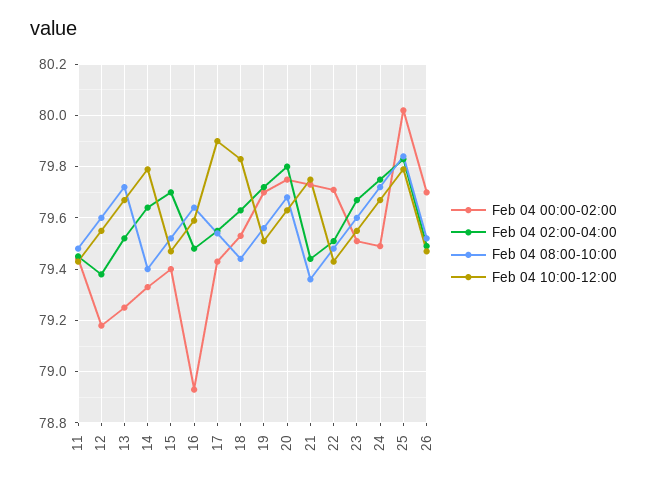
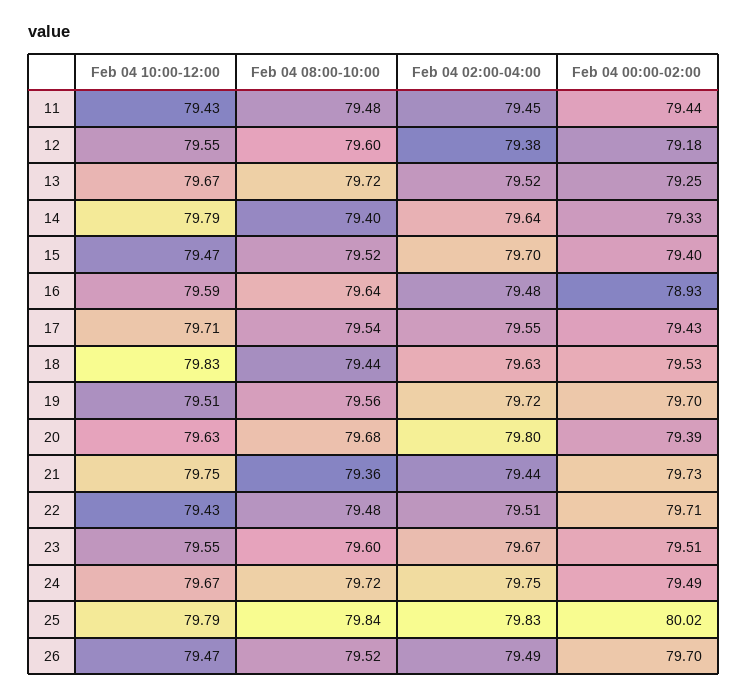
  {
    "Feb 04 00:00-02:00": {
      "11": 79.44,
      "12": 79.18,
      "13": 79.25,
      "14": 79.33,
      "15": 79.4,
      "16": 78.93,
      "17": 79.43,
      "18": 79.53,
      "19": 79.7,
-     "20": 79.75,
+     "20": 79.39,
      "21": 79.73,
      "22": 79.71,
      "23": 79.51,
      "24": 79.49,
      "25": 80.02,
      "26": 79.7
    },
    "Feb 04 02:00-04:00": {
      "11": 79.45,
      "12": 79.38,
      "13": 79.52,
      "14": 79.64,
      "15": 79.7,
      "16": 79.48,
      "17": 79.55,
      "18": 79.63,
      "19": 79.72,
      "20": 79.8,
      "21": 79.44,
      "22": 79.51,
      "23": 79.67,
      "24": 79.75,
      "25": 79.83,
      "26": 79.49
    },
    "Feb 04 08:00-10:00": {
      "11": 79.48,
      "12": 79.6,
      "13": 79.72,
      "14": 79.4,
      "15": 79.52,
      "16": 79.64,
      "17": 79.54,
      "18": 79.44,
      "19": 79.56,
      "20": 79.68,
      "21": 79.36,
      "22": 79.48,
      "23": 79.6,
      "24": 79.72,
      "25": 79.84,
      "26": 79.52
    },
    "Feb 04 10:00-12:00": {
      "11": 79.43,
      "12": 79.55,
      "13": 79.67,
      "14": 79.79,
      "15": 79.47,
      "16": 79.59,
-     "17": 79.9,
+     "17": 79.71,
      "18": 79.83,
      "19": 79.51,
      "20": 79.63,
      "21": 79.75,
      "22": 79.43,
      "23": 79.55,
      "24": 79.67,
      "25": 79.79,
      "26": 79.47
    }
  }

